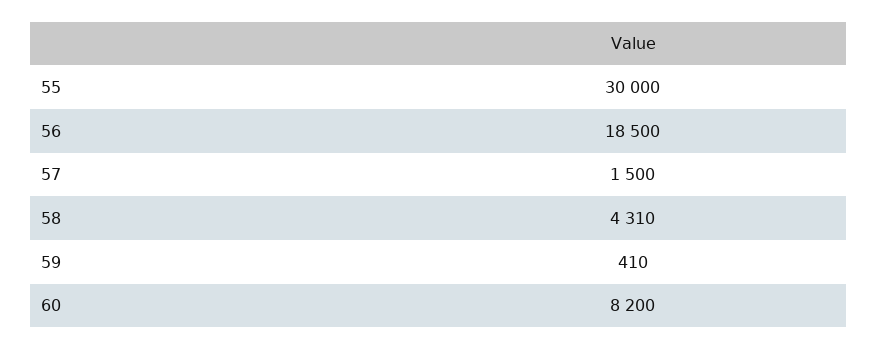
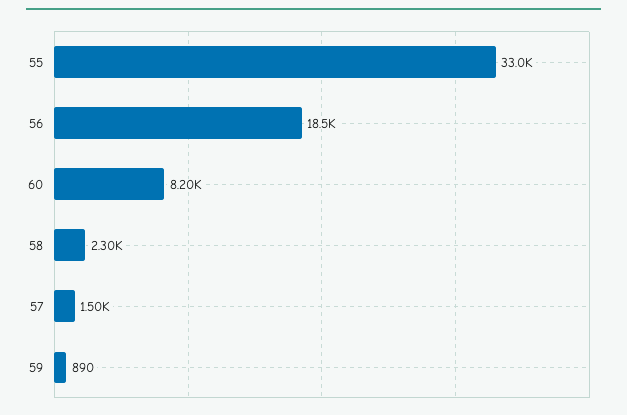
  {
-   "55": 30000,
+   "55": 33000,
    "56": 18500,
    "57": 1500,
-   "58": 4310,
+   "58": 2300,
-   "59": 410,
+   "59": 890,
    "60": 8200
  }

